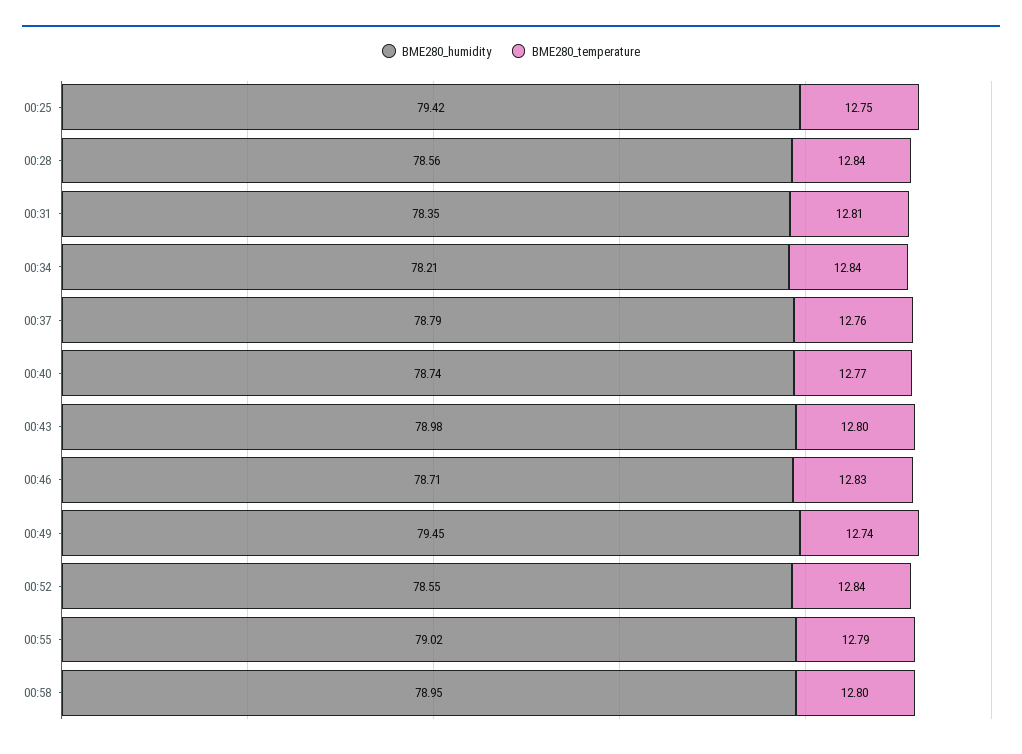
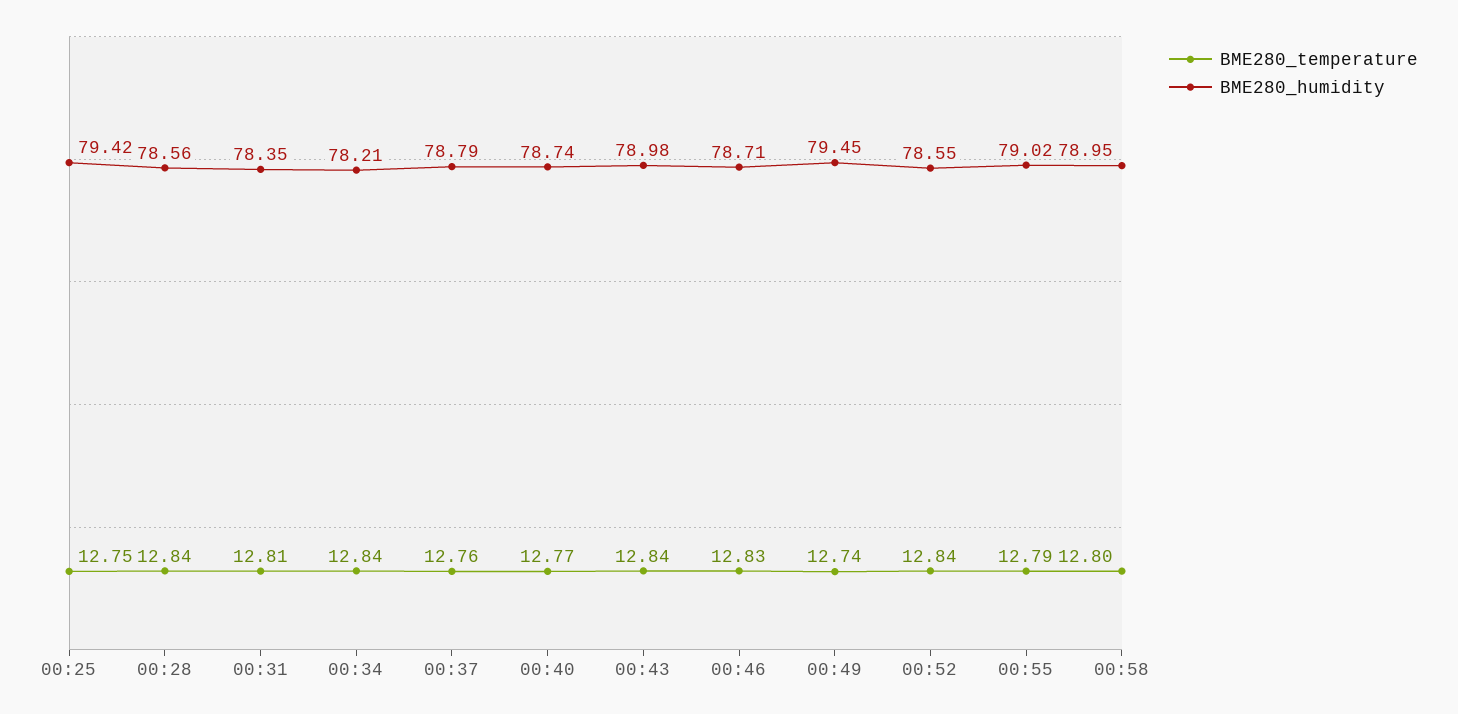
  {
    "BME280_humidity": {
      "00:25": 79.42,
      "00:28": 78.56,
      "00:31": 78.35,
      "00:34": 78.21,
      "00:37": 78.79,
      "00:40": 78.74,
      "00:43": 78.98,
      "00:46": 78.71,
      "00:49": 79.45,
      "00:52": 78.55,
      "00:55": 79.02,
      "00:58": 78.95
    },
    "BME280_temperature": {
      "00:25": 12.75,
      "00:28": 12.84,
      "00:31": 12.81,
      "00:34": 12.84,
      "00:37": 12.76,
      "00:40": 12.77,
-     "00:43": 12.8,
+     "00:43": 12.84,
      "00:46": 12.83,
      "00:49": 12.74,
      "00:52": 12.84,
      "00:55": 12.79,
      "00:58": 12.8
    }
  }

